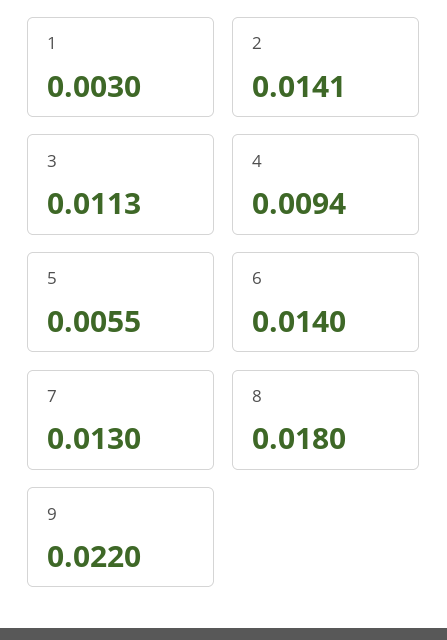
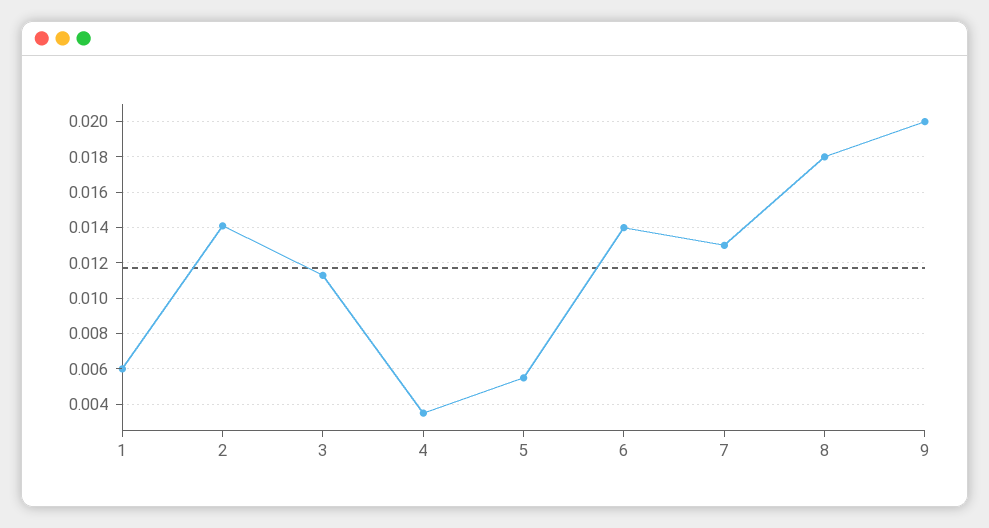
  {
-   "1": 0.003,
+   "1": 0.006,
    "2": 0.0141,
    "3": 0.0113,
-   "4": 0.0094,
+   "4": 0.0035,
    "5": 0.0055,
    "6": 0.014,
    "7": 0.013,
    "8": 0.018,
-   "9": 0.022
+   "9": 0.02
  }

